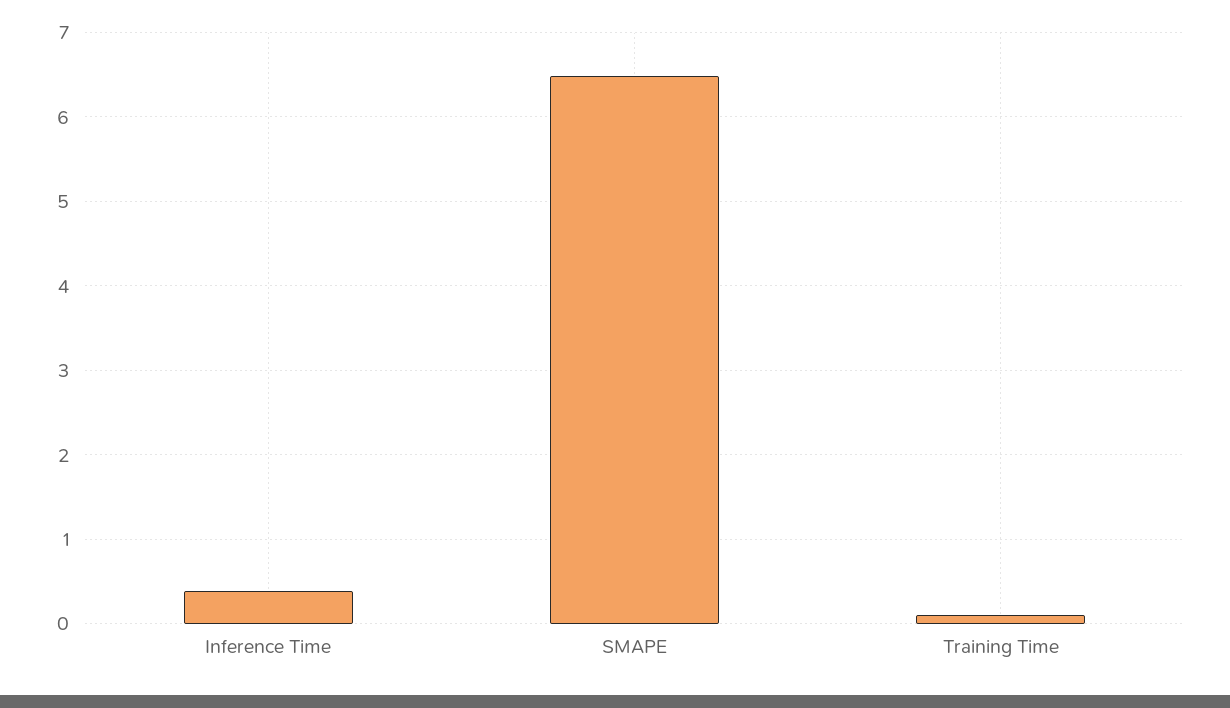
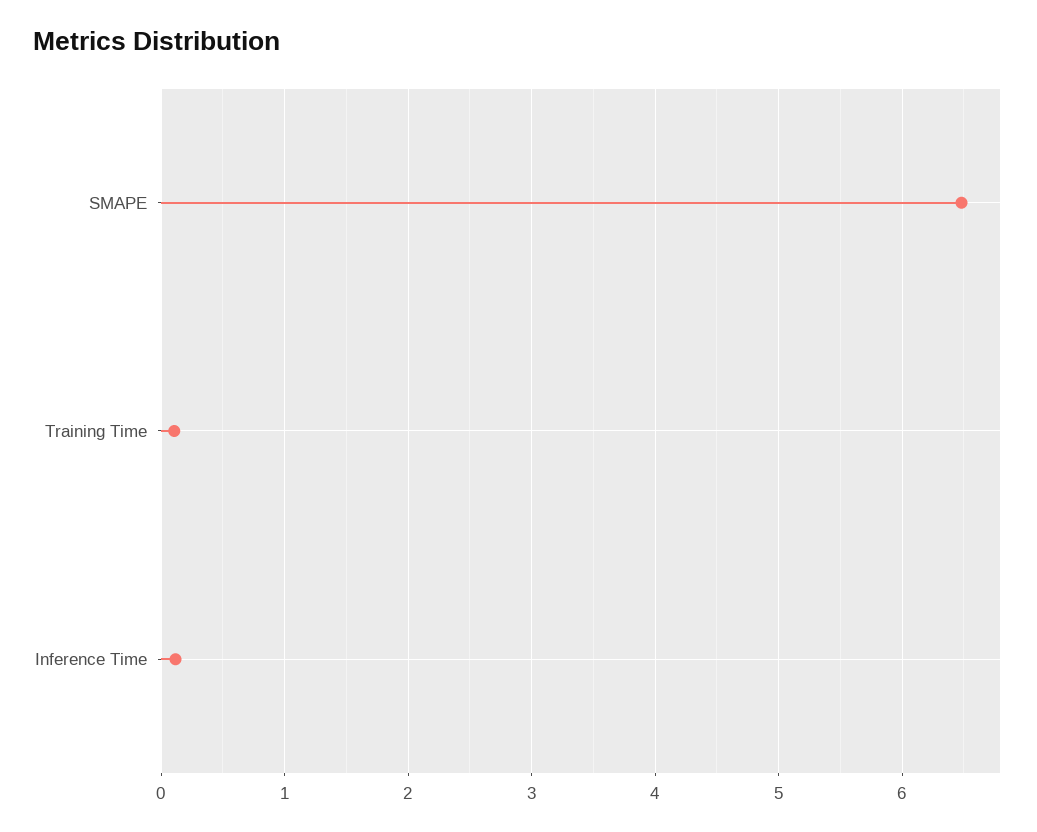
  {
-   "Inference Time": 0.4,
+   "Inference Time": 0.1,
    "SMAPE": 6.5,
    "Training Time": 0.1
  }

